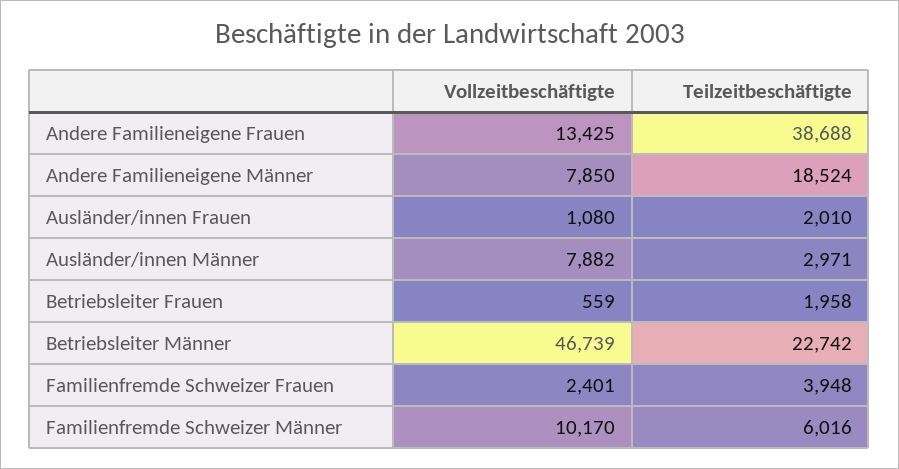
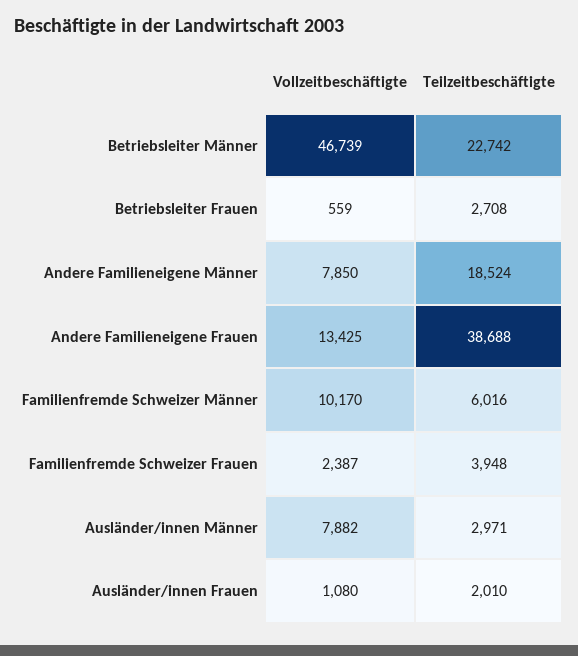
  {
    "Vollzeitbeschäftigte": {
      "Andere Familieneigene Frauen": 13425,
      "Andere Familieneigene Männer": 7850,
      "Ausländer/innen Frauen": 1080,
      "Ausländer/innen Männer": 7882,
      "Betriebsleiter Frauen": 559,
      "Betriebsleiter Männer": 46739,
-     "Familienfremde Schweizer Frauen": 2401,
+     "Familienfremde Schweizer Frauen": 2387,
      "Familienfremde Schweizer Männer": 10170
    },
    "Teilzeitbeschäftigte": {
      "Andere Familieneigene Frauen": 38688,
      "Andere Familieneigene Männer": 18524,
      "Ausländer/innen Frauen": 2010,
      "Ausländer/innen Männer": 2971,
-     "Betriebsleiter Frauen": 1958,
+     "Betriebsleiter Frauen": 2708,
      "Betriebsleiter Männer": 22742,
      "Familienfremde Schweizer Frauen": 3948,
      "Familienfremde Schweizer Männer": 6016
    }
  }

